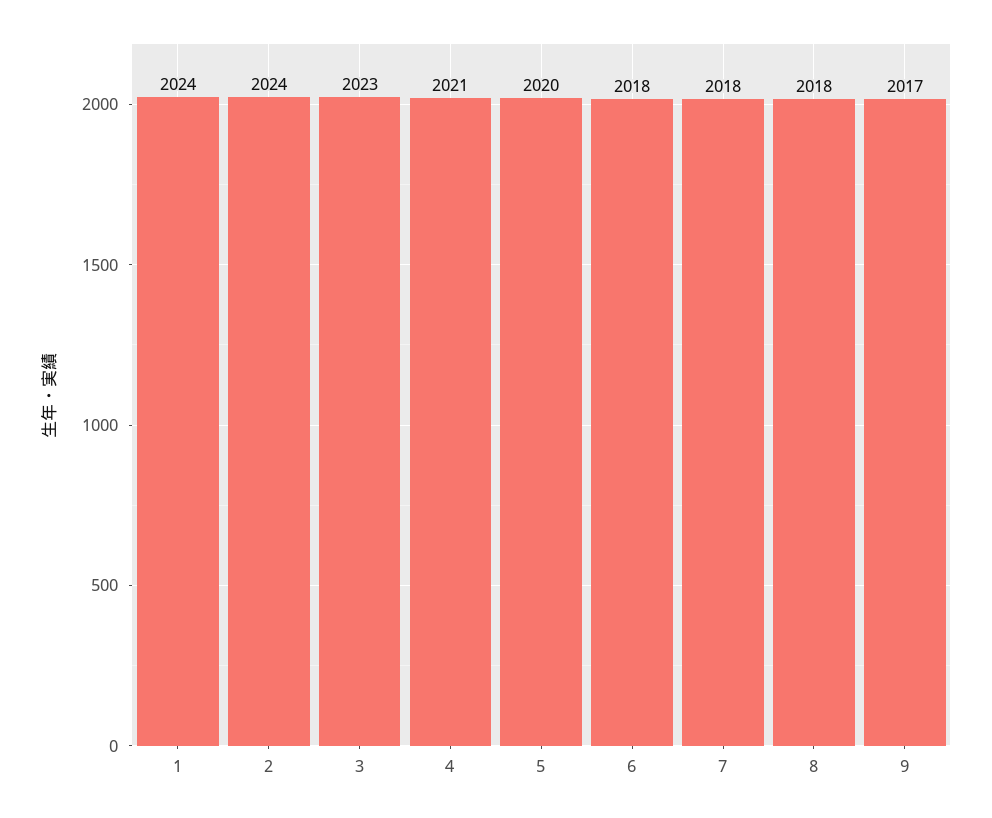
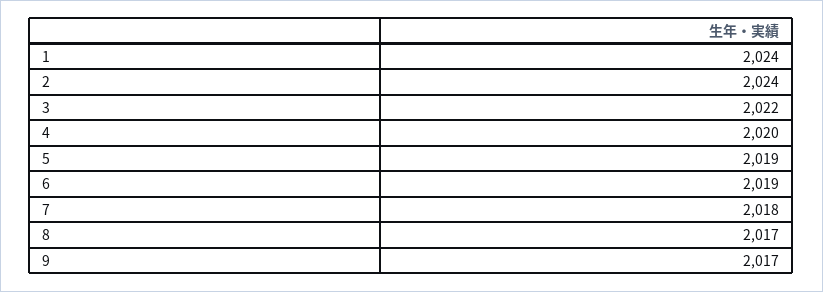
  {
    "1": 2024,
    "2": 2024,
-   "3": 2023,
+   "3": 2022,
-   "4": 2021,
+   "4": 2020,
-   "5": 2020,
+   "5": 2019,
-   "6": 2018,
+   "6": 2019,
    "7": 2018,
-   "8": 2018,
+   "8": 2017,
    "9": 2017
  }

